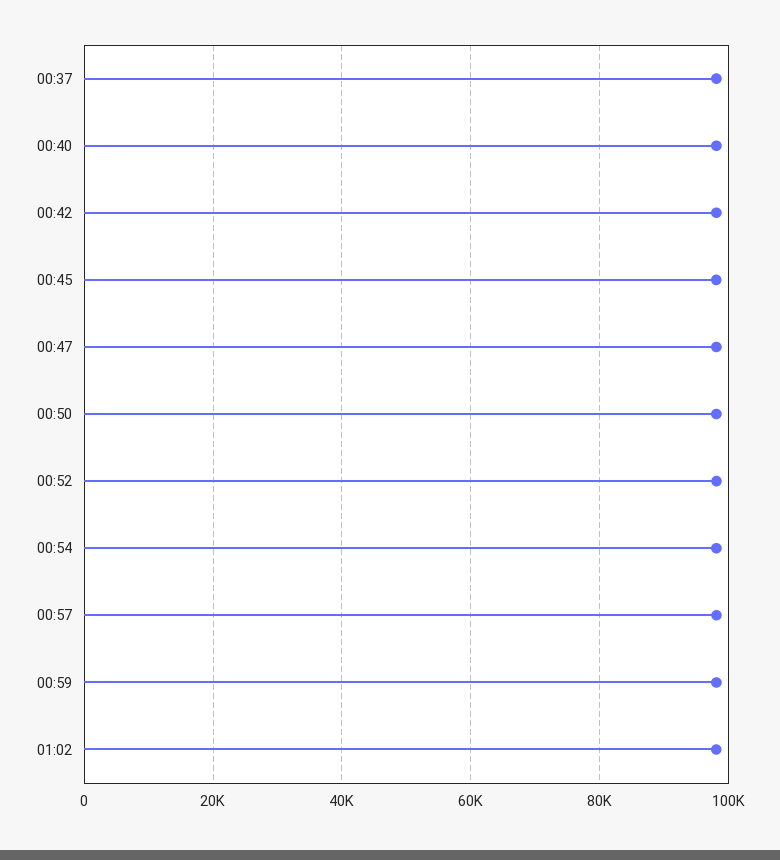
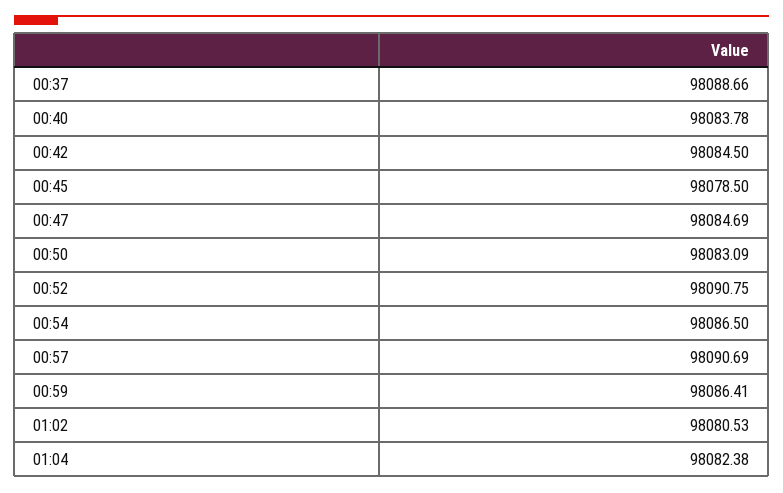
  {
    "00:37": 98088.66,
    "00:40": 98083.78,
    "00:42": 98084.5,
    "00:45": 98078.5,
    "00:47": 98084.69,
    "00:50": 98083.09,
    "00:52": 98090.75,
    "00:54": 98086.5,
    "00:57": 98090.69,
    "00:59": 98086.41,
-   "01:02": 98080.53
+   "01:02": 98080.53,
+   "01:04": 98082.38
  }

